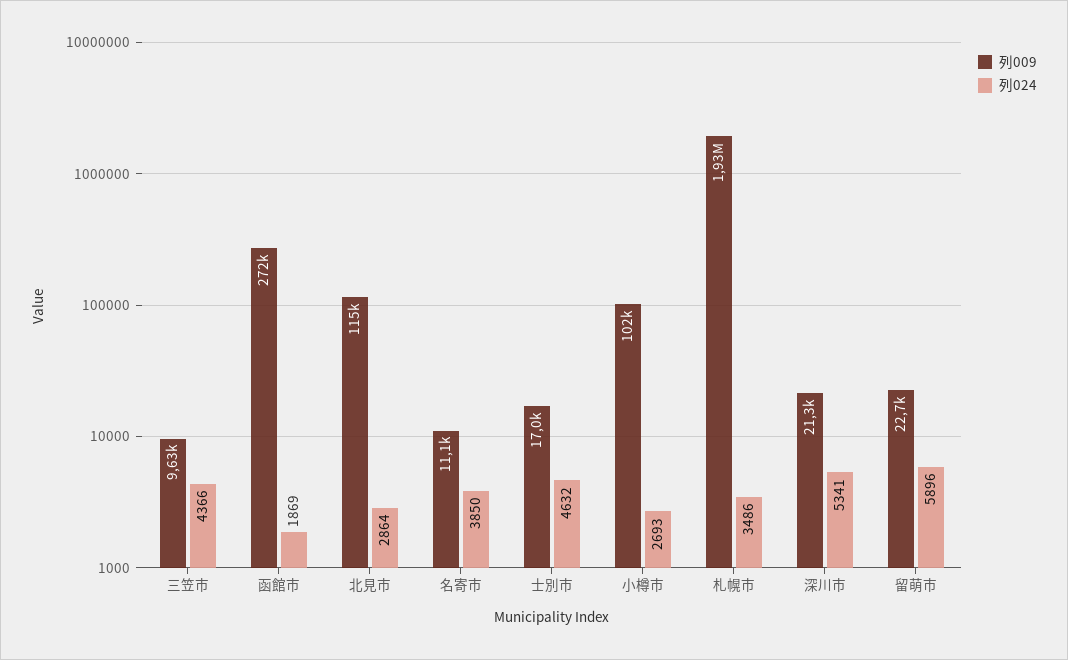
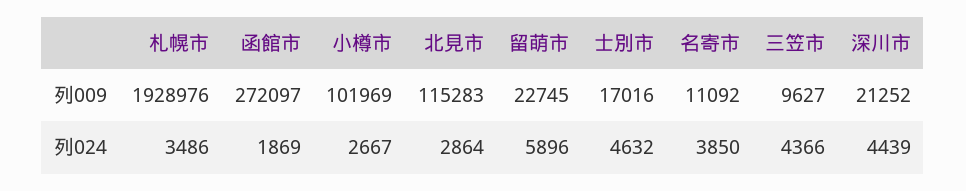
  {
    "列009": {
      "三笠市": 9627,
      "函館市": 272097,
      "北見市": 115283,
      "名寄市": 11092,
      "士別市": 17016,
      "小樽市": 101969,
      "札幌市": 1928976,
      "深川市": 21252,
      "留萌市": 22745
    },
    "列024": {
      "三笠市": 4366,
      "函館市": 1869,
      "北見市": 2864,
      "名寄市": 3850,
      "士別市": 4632,
-     "小樽市": 2693,
+     "小樽市": 2667,
      "札幌市": 3486,
-     "深川市": 5341,
+     "深川市": 4439,
      "留萌市": 5896
    }
  }

